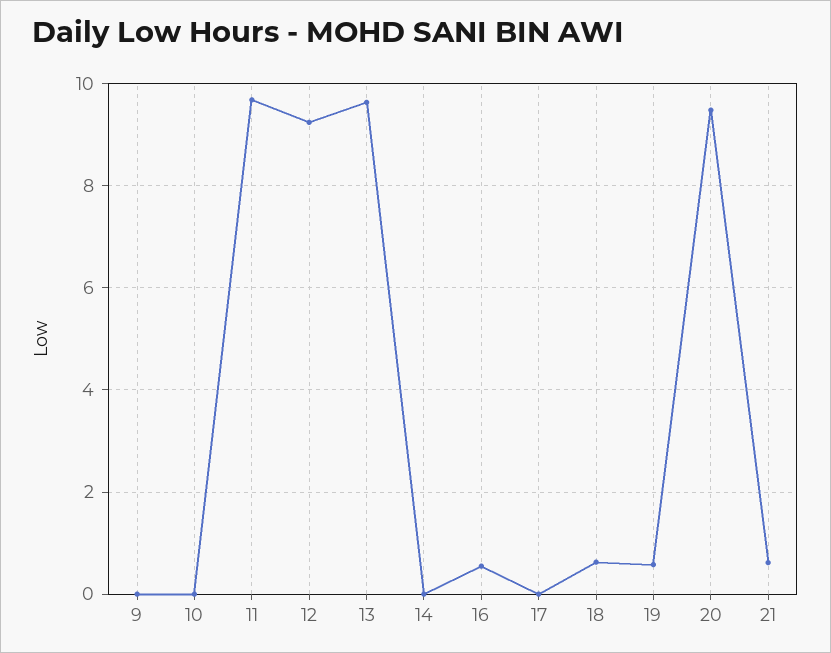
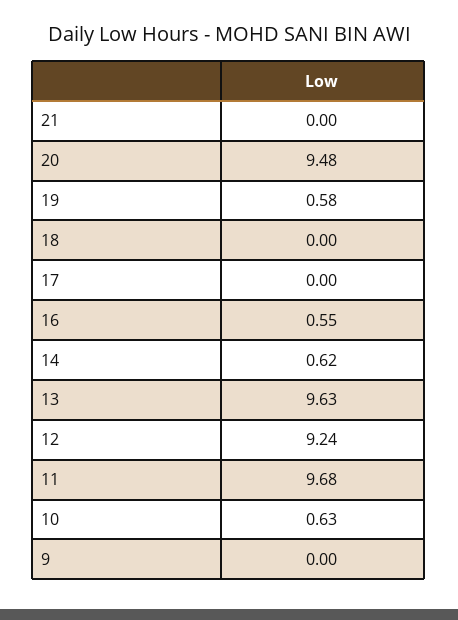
  {
    "9": 0,
-   "10": 0,
+   "10": 0.63,
    "11": 9.68,
    "12": 9.24,
    "13": 9.63,
-   "14": 0,
+   "14": 0.62,
    "16": 0.55,
    "17": 0,
-   "18": 0.6,
+   "18": 0,
    "19": 0.58,
    "20": 9.48,
-   "21": 0.6
+   "21": 0
  }

